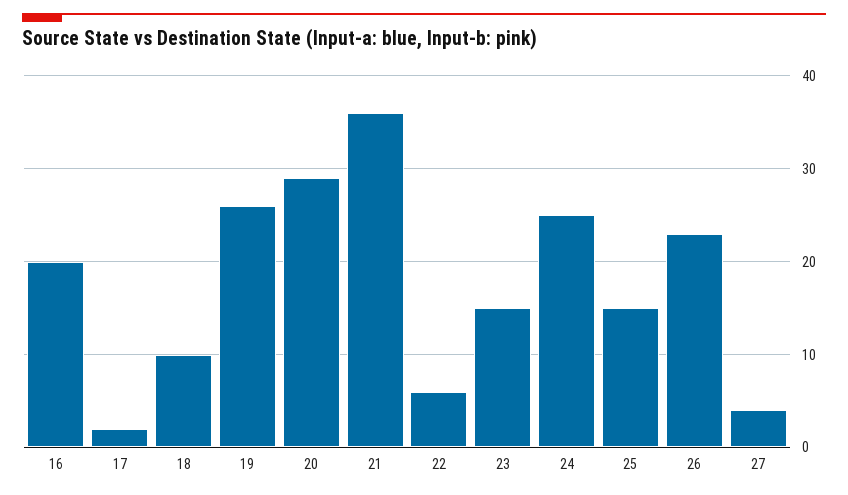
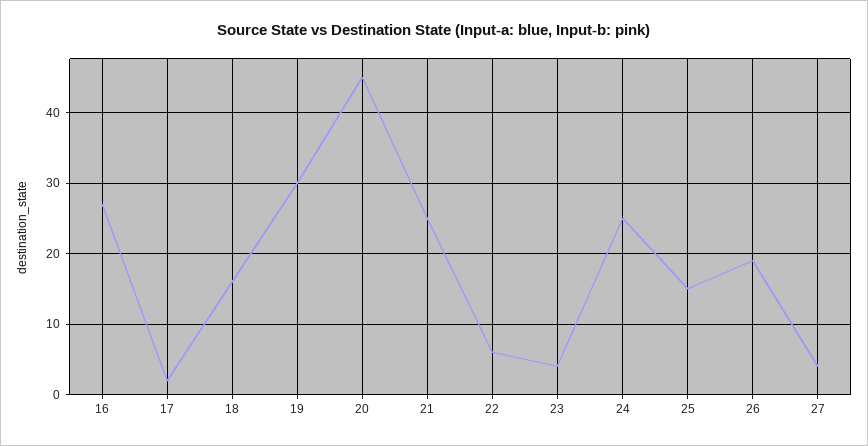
  {
-   "16": 20,
+   "16": 27,
    "17": 2,
-   "18": 10,
+   "18": 16,
-   "19": 26,
+   "19": 30,
-   "20": 29,
+   "20": 45,
-   "21": 36,
+   "21": 25,
    "22": 6,
-   "23": 15,
+   "23": 4,
    "24": 25,
    "25": 15,
-   "26": 23,
+   "26": 19,
    "27": 4
  }

